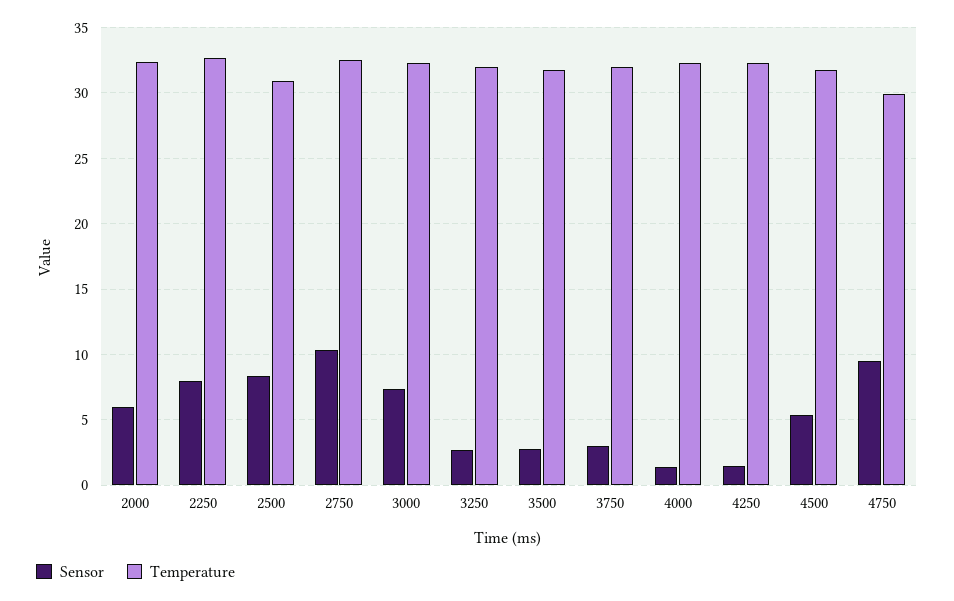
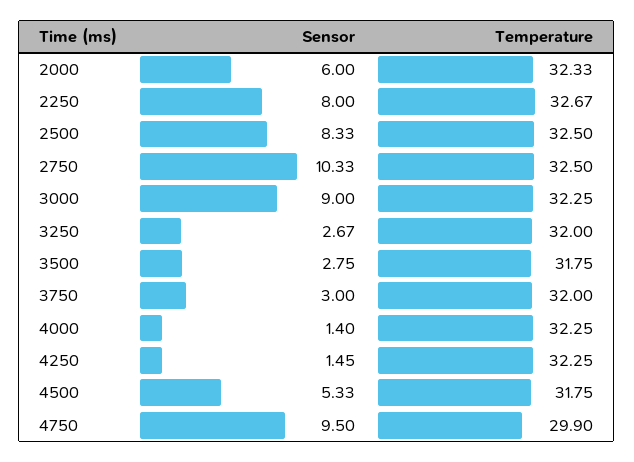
  {
    "Sensor": {
      "2000": 6,
      "2250": 8,
      "2500": 8.33,
      "2750": 10.33,
-     "3000": 7.5,
+     "3000": 9,
      "3250": 2.67,
      "3500": 2.75,
      "3750": 3,
      "4000": 1.4,
      "4250": 1.45,
      "4500": 5.33,
      "4750": 9.5
    },
    "Temperature": {
      "2000": 32.33,
      "2250": 32.67,
-     "2500": 31,
+     "2500": 32.5,
      "2750": 32.5,
      "3000": 32.25,
      "3250": 32,
      "3500": 31.75,
      "3750": 32,
      "4000": 32.25,
      "4250": 32.25,
      "4500": 31.75,
      "4750": 29.9
    }
  }

